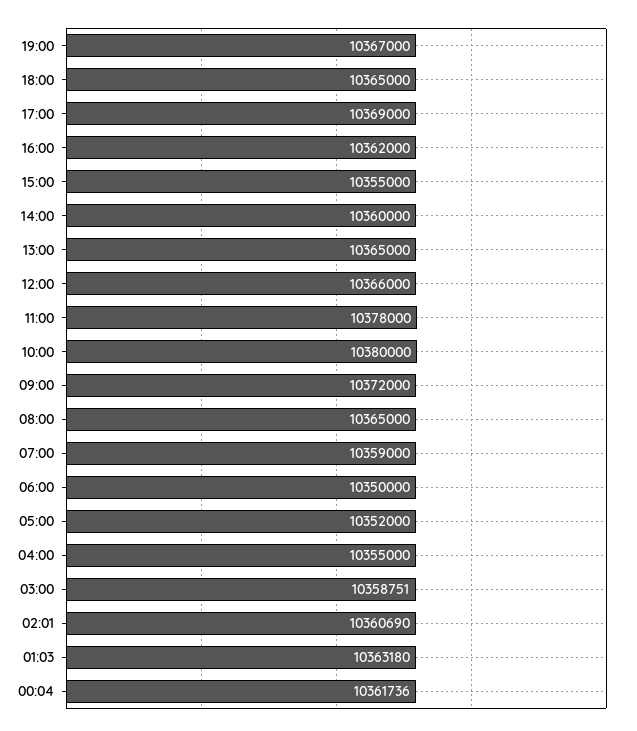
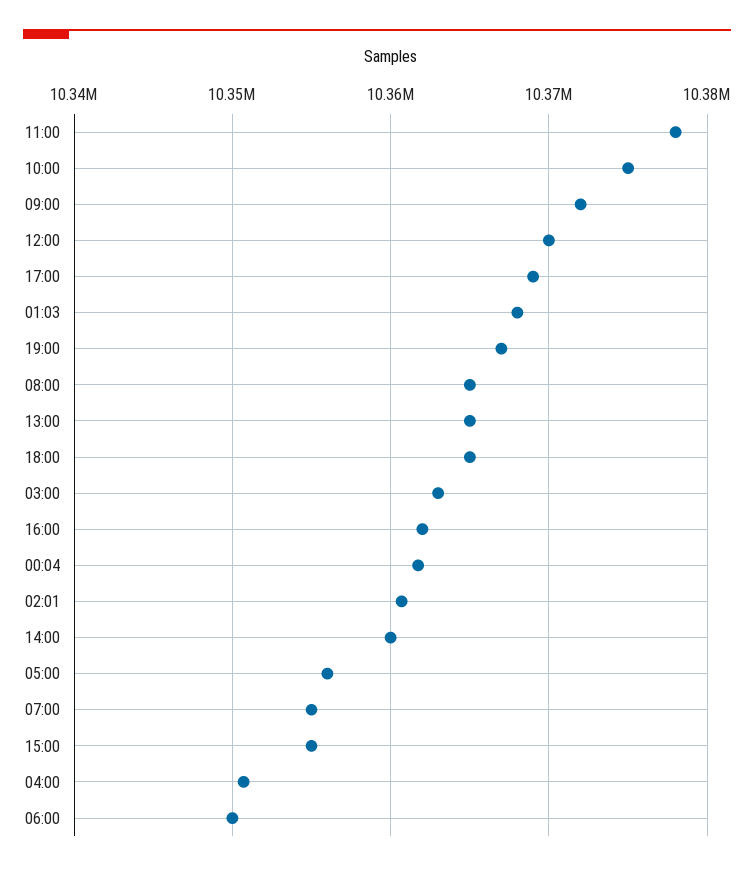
  {
    "19:00": 10367000,
    "18:00": 10365000,
    "17:00": 10369000,
    "16:00": 10362000,
    "15:00": 10355000,
    "14:00": 10360000,
    "13:00": 10365000,
-   "12:00": 10366000,
+   "12:00": 10370000,
    "11:00": 10378000,
-   "10:00": 10380000,
+   "10:00": 10375000,
    "09:00": 10372000,
    "08:00": 10365000,
-   "07:00": 10359000,
+   "07:00": 10355000,
    "06:00": 10350000,
-   "05:00": 10352000,
+   "05:00": 10356000,
-   "04:00": 10355000,
+   "04:00": 10351000,
-   "03:00": 10358751,
+   "03:00": 10363000,
    "02:01": 10360690,
-   "01:03": 10363180,
+   "01:03": 10368000,
    "00:04": 10361736
  }

